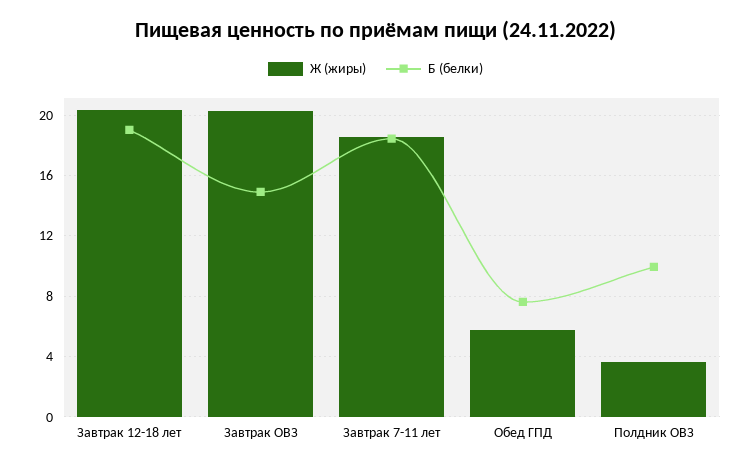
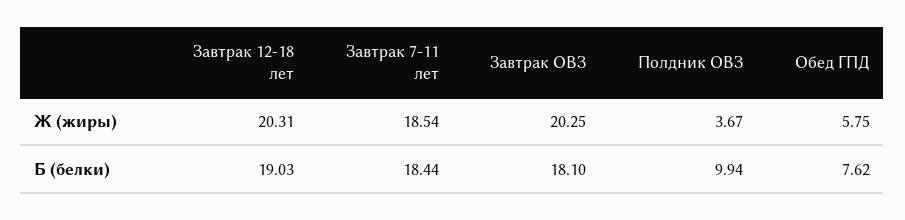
  {
    "Ж (жиры)": {
      "Завтрак 12-18 лет": 20.31,
      "Завтрак ОВЗ": 20.25,
      "Завтрак 7-11 лет": 18.54,
      "Обед ГПД": 5.75,
      "Полдник ОВЗ": 3.67
    },
    "Б (белки)": {
      "Завтрак 12-18 лет": 19.03,
-     "Завтрак ОВЗ": 15,
+     "Завтрак ОВЗ": 18.1,
      "Завтрак 7-11 лет": 18.44,
      "Обед ГПД": 7.62,
      "Полдник ОВЗ": 9.94
    }
  }

